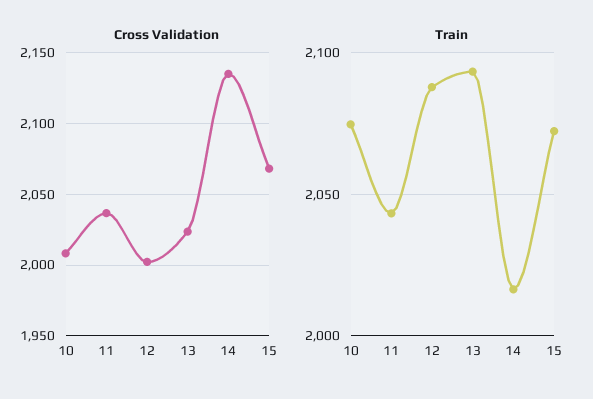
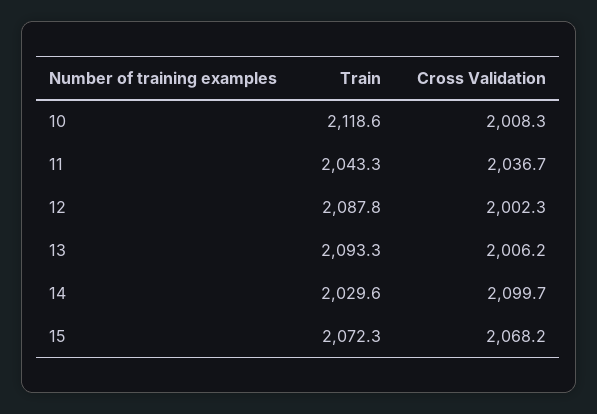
  {
    "Cross Validation": {
      "10": 2008.3,
      "11": 2036.7,
      "12": 2002.3,
-     "13": 2025,
+     "13": 2006.2,
-     "14": 2135,
+     "14": 2099.7,
      "15": 2068.2
    },
    "Train": {
-     "10": 2075,
+     "10": 2118.6,
      "11": 2043.3,
      "12": 2087.8,
      "13": 2093.3,
-     "14": 2015,
+     "14": 2029.6,
      "15": 2072.3
    }
  }

